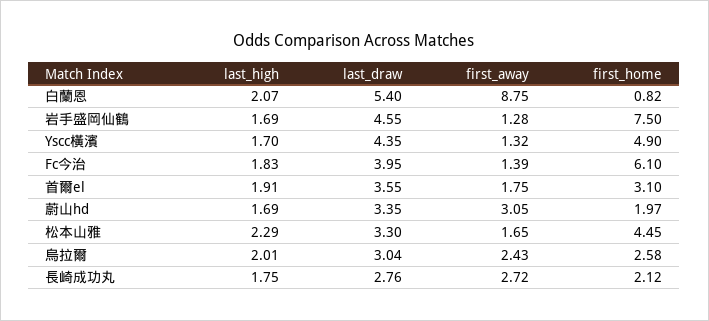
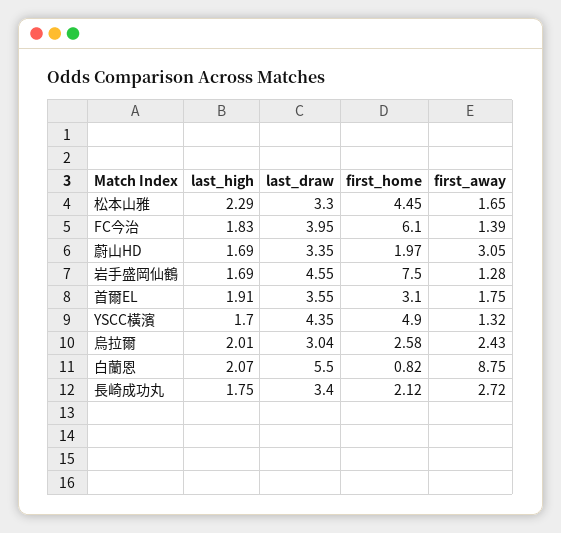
  {
    "last_high": {
      "白蘭恩": 2.07,
      "岩手盛岡仙鶴": 1.69,
      "Yscc橫濱": 1.7,
      "Fc今治": 1.83,
      "首爾el": 1.91,
      "蔚山hd": 1.69,
      "松本山雅": 2.29,
      "烏拉爾": 2.01,
      "長崎成功丸": 1.75
    },
    "last_draw": {
-     "白蘭恩": 5.4,
+     "白蘭恩": 5.5,
      "岩手盛岡仙鶴": 4.55,
      "Yscc橫濱": 4.35,
      "Fc今治": 3.95,
      "首爾el": 3.55,
      "蔚山hd": 3.35,
      "松本山雅": 3.3,
      "烏拉爾": 3.04,
-     "長崎成功丸": 2.76
+     "長崎成功丸": 3.4
    },
    "first_away": {
      "白蘭恩": 8.75,
      "岩手盛岡仙鶴": 1.28,
      "Yscc橫濱": 1.32,
      "Fc今治": 1.39,
      "首爾el": 1.75,
      "蔚山hd": 3.05,
      "松本山雅": 1.65,
      "烏拉爾": 2.43,
      "長崎成功丸": 2.72
    },
    "first_home": {
      "白蘭恩": 0.82,
      "岩手盛岡仙鶴": 7.5,
      "Yscc橫濱": 4.9,
      "Fc今治": 6.1,
      "首爾el": 3.1,
      "蔚山hd": 1.97,
      "松本山雅": 4.45,
      "烏拉爾": 2.58,
      "長崎成功丸": 2.12
    }
  }

